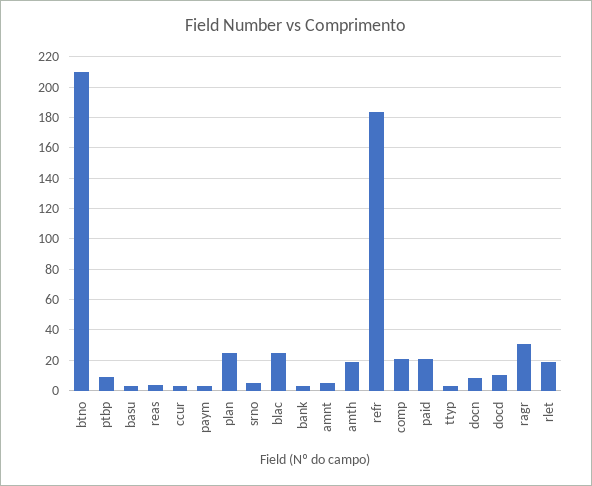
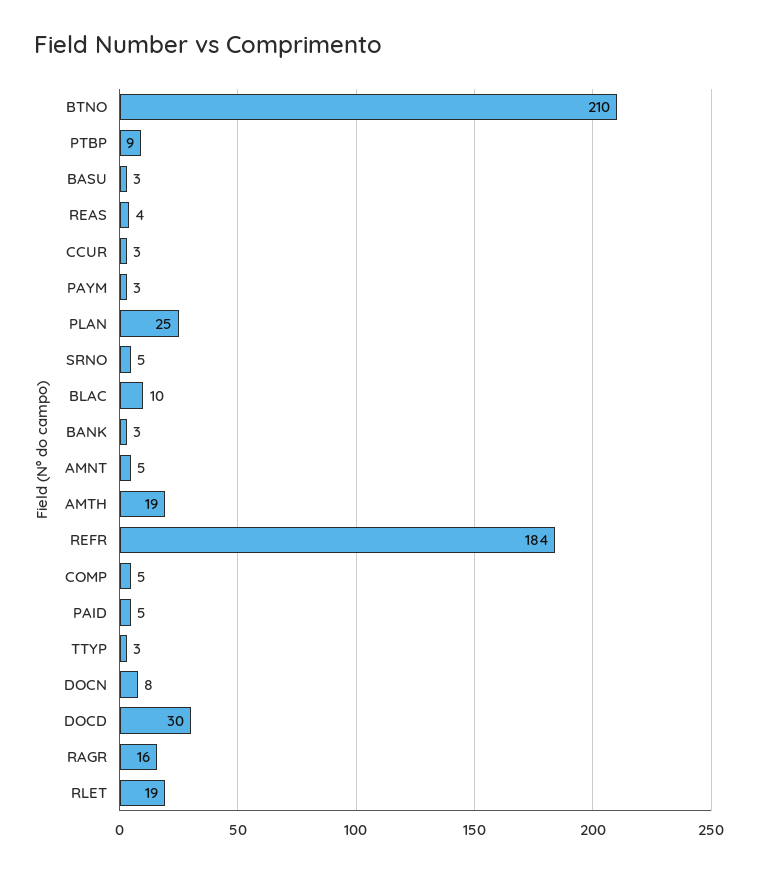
  {
    "btno": 210,
    "ptbp": 9,
    "basu": 3,
    "reas": 4,
    "ccur": 3,
    "paym": 3,
    "plan": 25,
    "srno": 5,
-   "blac": 25,
+   "blac": 10,
    "bank": 3,
    "amnt": 5,
    "amth": 19,
    "refr": 184,
-   "comp": 20,
+   "comp": 5,
-   "paid": 20,
+   "paid": 5,
    "ttyp": 3,
    "docn": 8,
-   "docd": 10,
+   "docd": 30,
-   "ragr": 30,
+   "ragr": 16,
    "rlet": 19
  }

